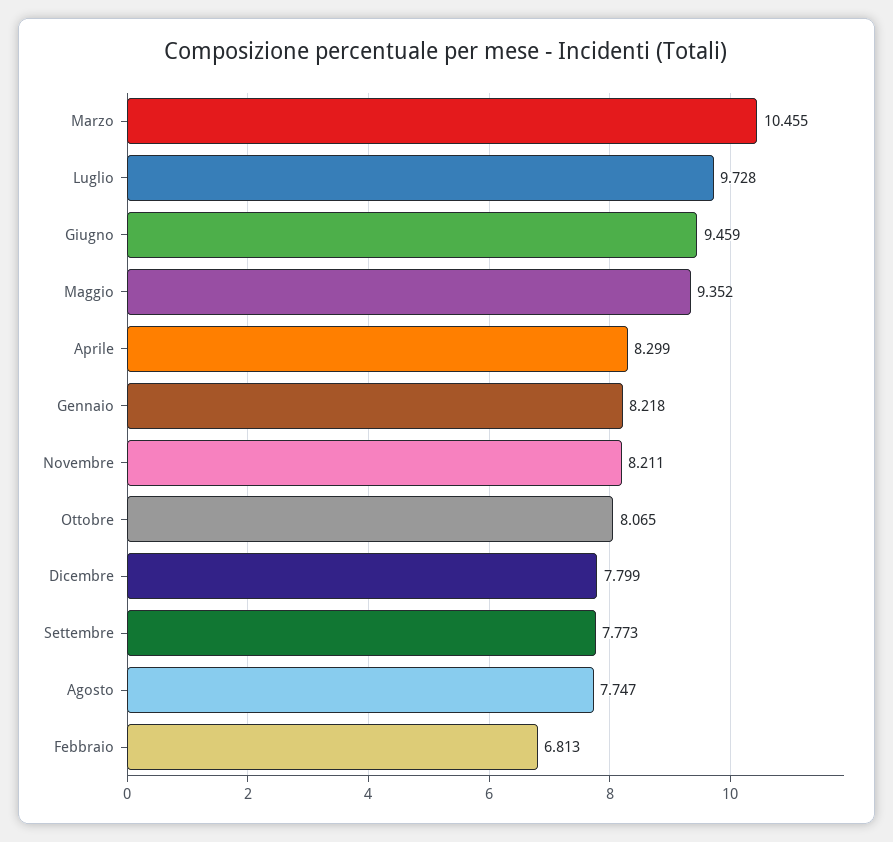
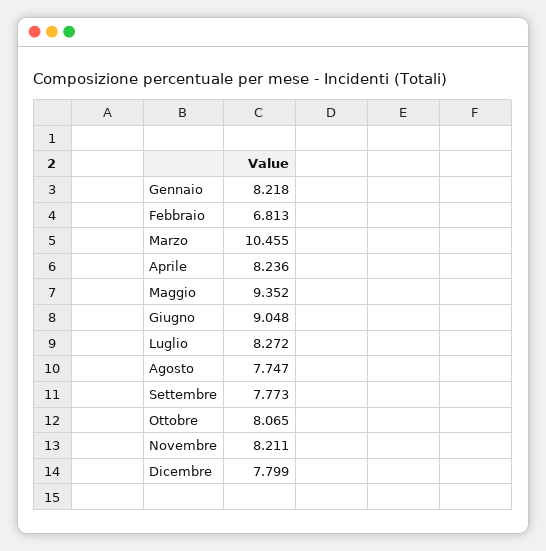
  {
    "Marzo": 10.455,
-   "Luglio": 9.728,
+   "Luglio": 8.272,
-   "Giugno": 9.459,
+   "Giugno": 9.048,
    "Maggio": 9.352,
-   "Aprile": 8.299,
+   "Aprile": 8.236,
    "Gennaio": 8.218,
    "Novembre": 8.211,
    "Ottobre": 8.065,
    "Dicembre": 7.799,
    "Settembre": 7.773,
    "Agosto": 7.747,
    "Febbraio": 6.813
  }

